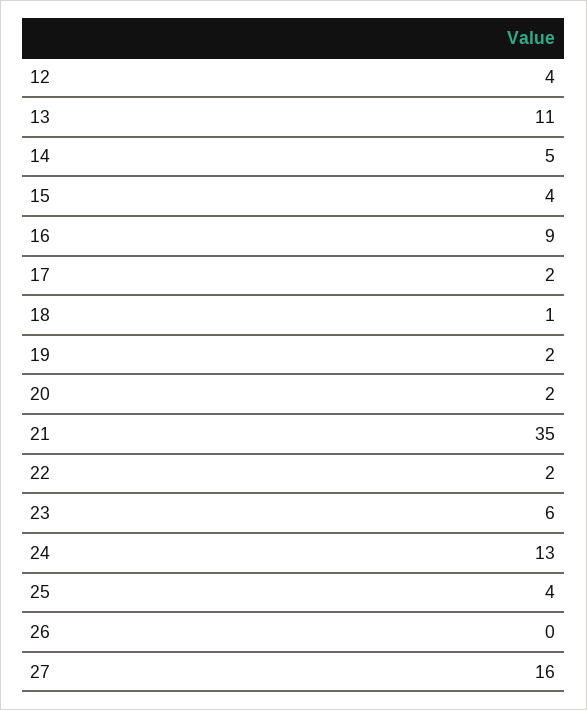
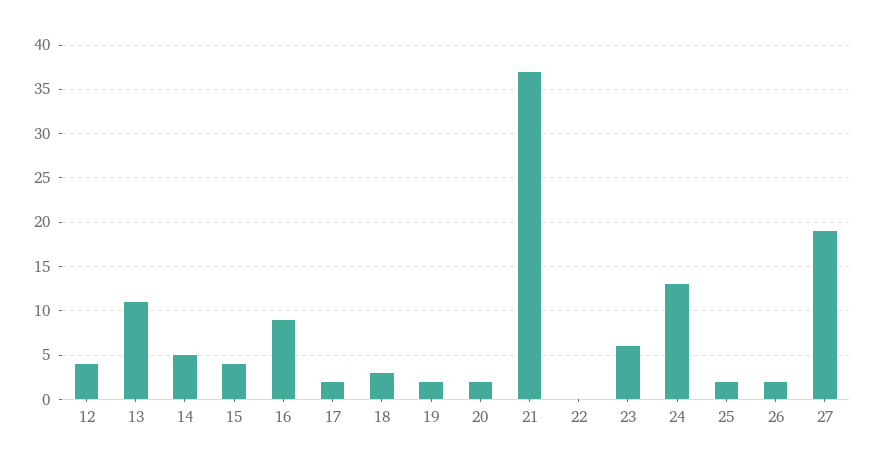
  {
    "12": 4,
    "13": 11,
    "14": 5,
    "15": 4,
    "16": 9,
    "17": 2,
-   "18": 1,
+   "18": 3,
    "19": 2,
    "20": 2,
-   "21": 35,
+   "21": 37,
-   "22": 2,
+   "22": 0,
    "23": 6,
    "24": 13,
-   "25": 4,
+   "25": 2,
-   "26": 0,
+   "26": 2,
-   "27": 16
+   "27": 19
  }

